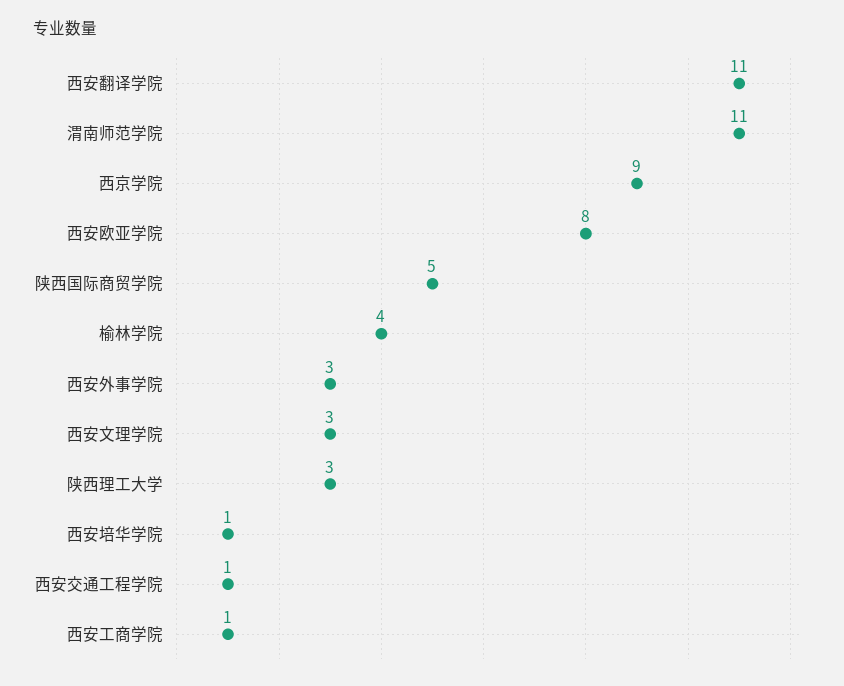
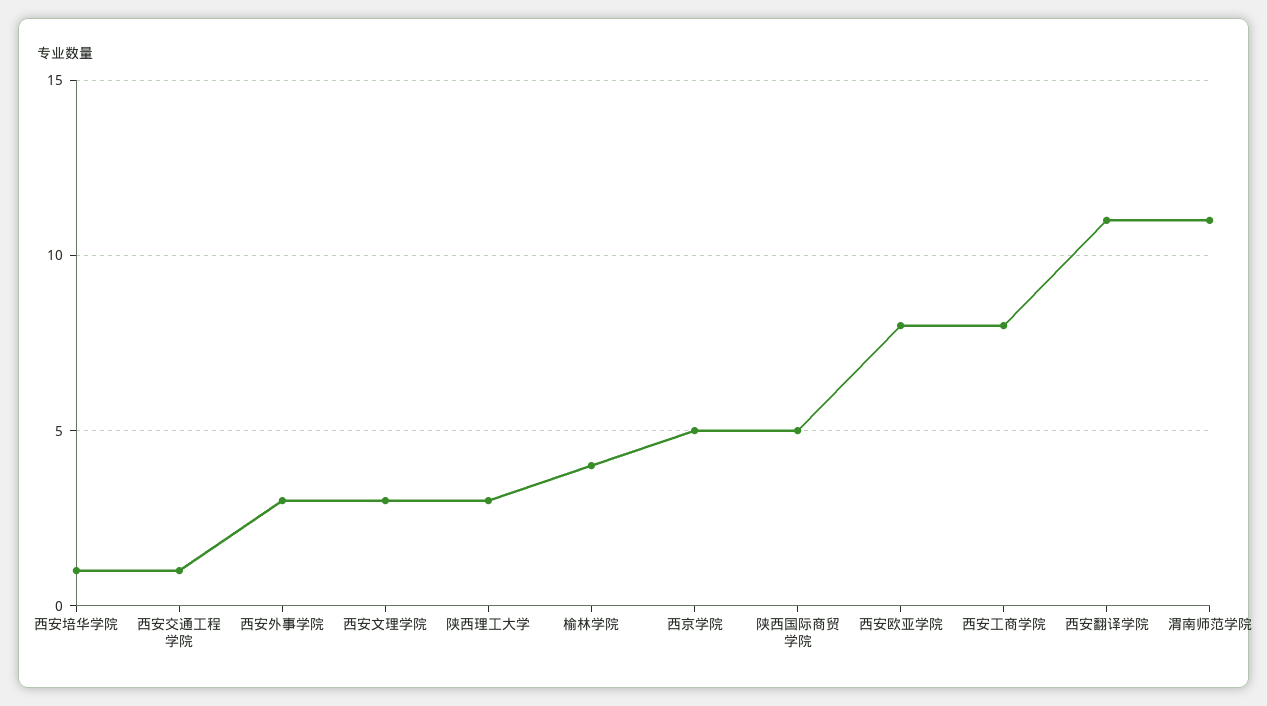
  {
    "西安翻译学院": 11,
    "渭南师范学院": 11,
-   "西京学院": 9,
+   "西京学院": 5,
    "西安欧亚学院": 8,
    "陕西国际商贸学院": 5,
    "榆林学院": 4,
    "西安外事学院": 3,
    "西安文理学院": 3,
    "陕西理工大学": 3,
    "西安培华学院": 1,
    "西安交通工程学院": 1,
-   "西安工商学院": 1
+   "西安工商学院": 8
  }

